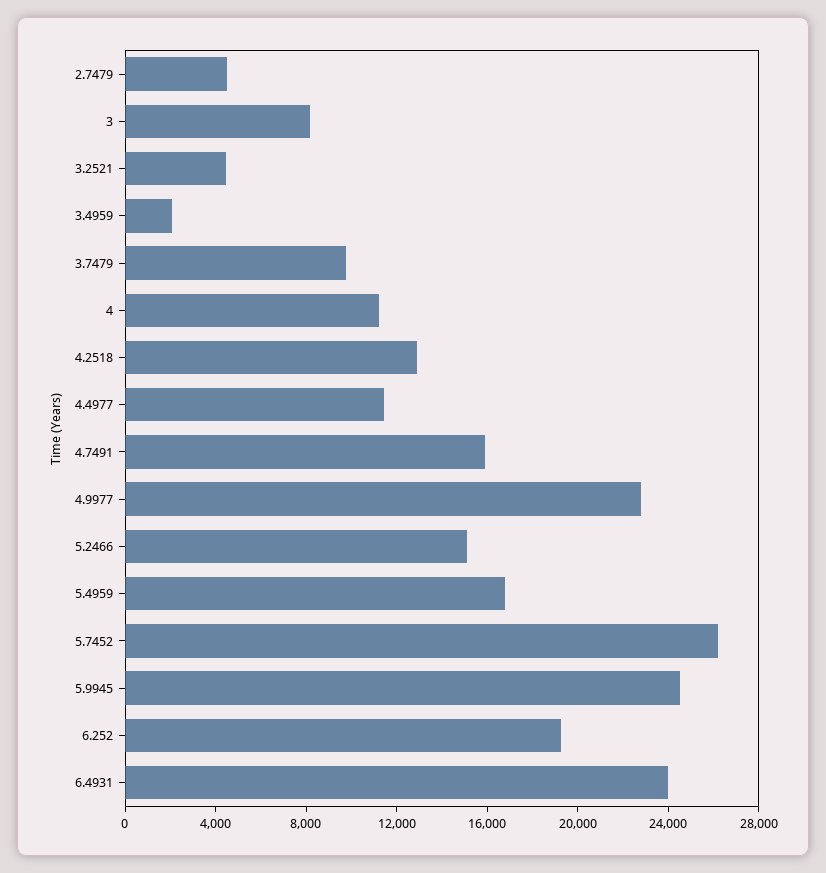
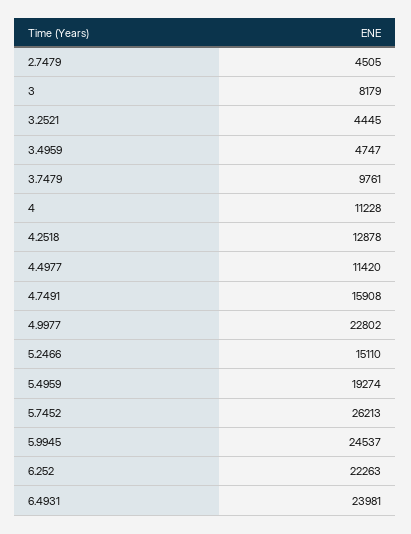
  {
    "2.7479": 4505,
    "3": 8179,
    "3.2521": 4445,
-   "3.4959": 2000,
+   "3.4959": 4747,
    "3.7479": 9761,
    "4": 11228,
    "4.2518": 12878,
    "4.4977": 11420,
    "4.7491": 15908,
    "4.9977": 22802,
    "5.2466": 15110,
-   "5.4959": 17000,
+   "5.4959": 19274,
    "5.7452": 26213,
    "5.9945": 24537,
-   "6.252": 19000,
+   "6.252": 22263,
    "6.4931": 23981
  }

